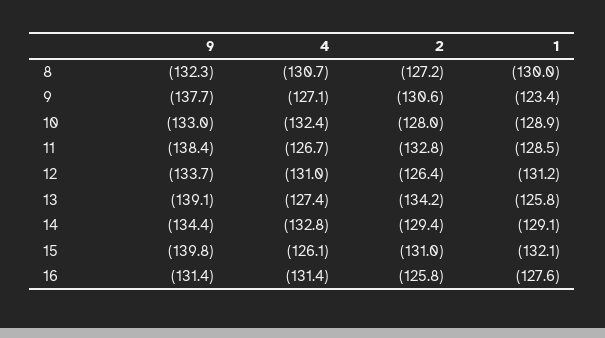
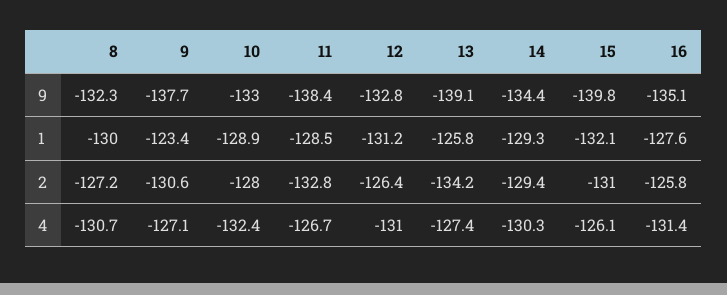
  {
    "9": {
      "8": -132.3,
      "9": -137.7,
      "10": -133,
      "11": -138.4,
-     "12": -133.7,
+     "12": -132.8,
      "13": -139.1,
      "14": -134.4,
      "15": -139.8,
-     "16": -131.4
+     "16": -135.1
    },
    "4": {
      "8": -130.7,
      "9": -127.1,
      "10": -132.4,
      "11": -126.7,
      "12": -131,
      "13": -127.4,
-     "14": -132.8,
+     "14": -130.3,
      "15": -126.1,
      "16": -131.4
    },
    "2": {
      "8": -127.2,
      "9": -130.6,
      "10": -128,
      "11": -132.8,
      "12": -126.4,
      "13": -134.2,
      "14": -129.4,
      "15": -131,
      "16": -125.8
    },
    "1": {
      "8": -130,
      "9": -123.4,
      "10": -128.9,
      "11": -128.5,
      "12": -131.2,
      "13": -125.8,
-     "14": -129.1,
+     "14": -129.3,
      "15": -132.1,
      "16": -127.6
    }
  }

